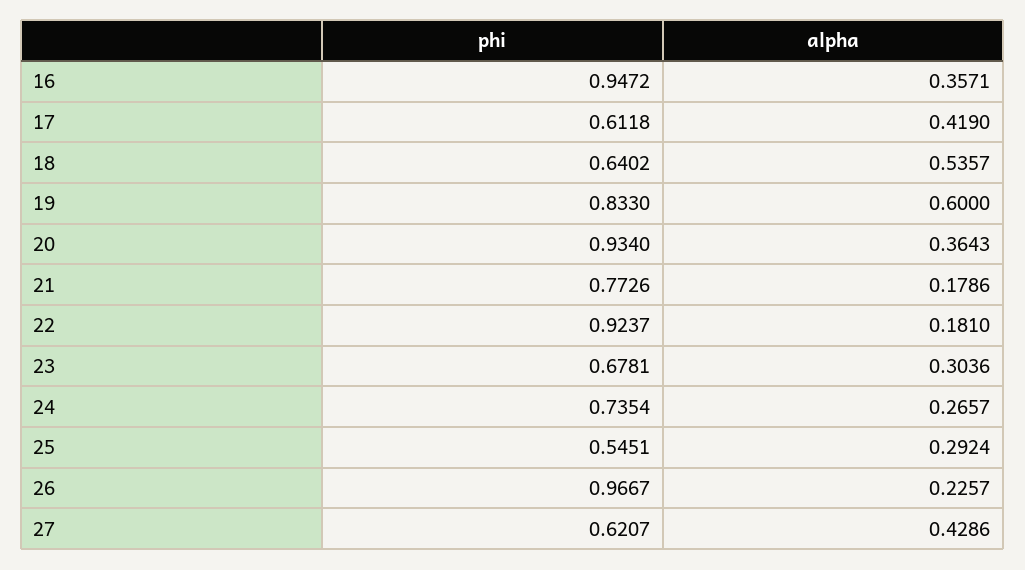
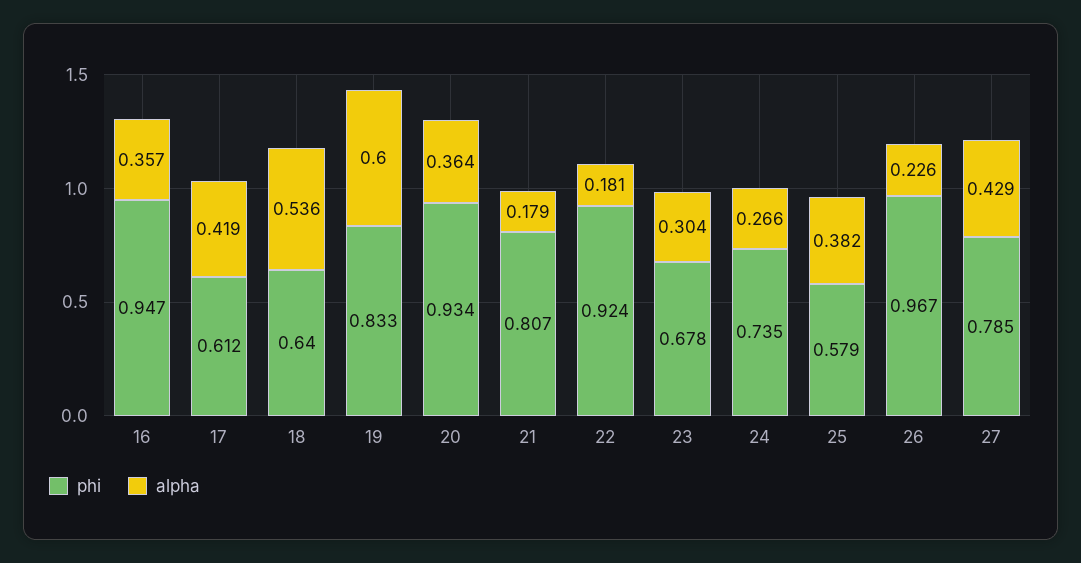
  {
    "phi": {
      "16": 0.9472,
      "17": 0.6118,
      "18": 0.6402,
      "19": 0.833,
      "20": 0.934,
-     "21": 0.7726,
+     "21": 0.807,
      "22": 0.9237,
      "23": 0.6781,
      "24": 0.7354,
-     "25": 0.5451,
+     "25": 0.579,
      "26": 0.9667,
-     "27": 0.6207
+     "27": 0.785
    },
    "alpha": {
      "16": 0.3571,
      "17": 0.419,
      "18": 0.5357,
      "19": 0.6,
      "20": 0.3643,
      "21": 0.1786,
      "22": 0.181,
      "23": 0.3036,
      "24": 0.2657,
-     "25": 0.2924,
+     "25": 0.382,
      "26": 0.2257,
      "27": 0.4286
    }
  }

